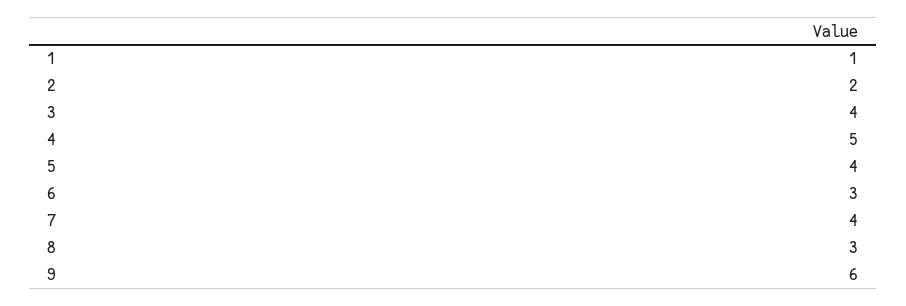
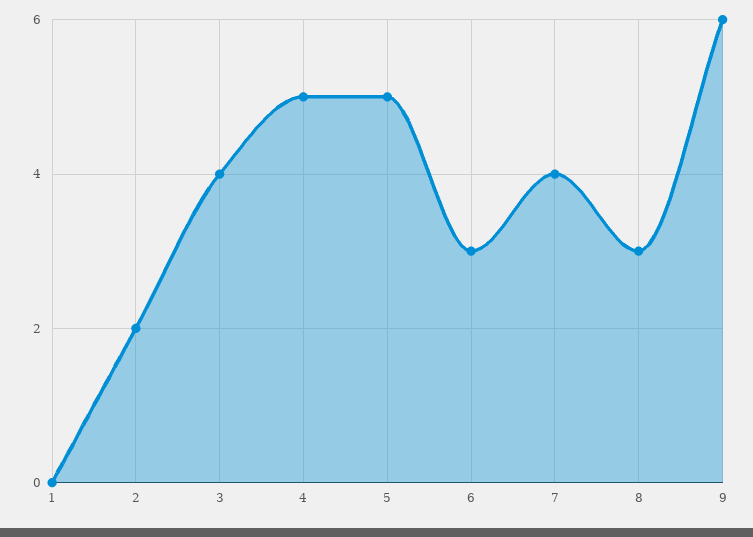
  {
-   "1": 1,
+   "1": 0,
    "2": 2,
    "3": 4,
    "4": 5,
-   "5": 4,
+   "5": 5,
    "6": 3,
    "7": 4,
    "8": 3,
    "9": 6
  }

